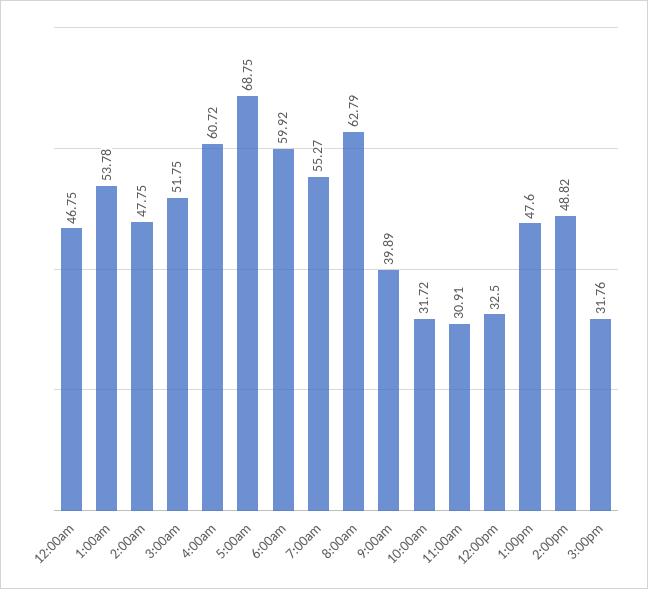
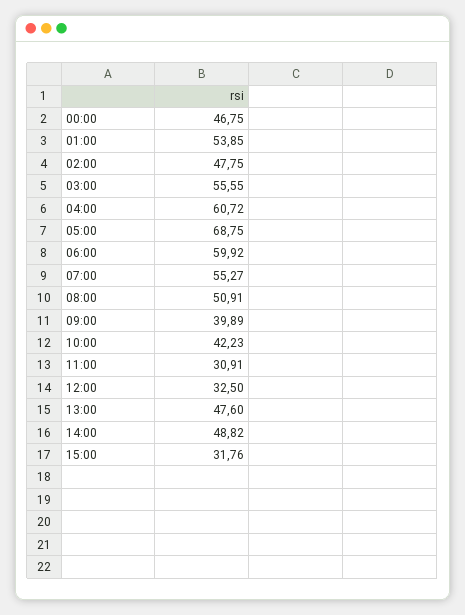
  {
    "12:00am": 46.75,
-   "1:00am": 53.78,
+   "1:00am": 53.85,
    "2:00am": 47.75,
-   "3:00am": 51.75,
+   "3:00am": 55.55,
    "4:00am": 60.72,
    "5:00am": 68.75,
    "6:00am": 59.92,
    "7:00am": 55.27,
-   "8:00am": 62.79,
+   "8:00am": 50.91,
    "9:00am": 39.89,
-   "10:00am": 31.72,
+   "10:00am": 42.23,
    "11:00am": 30.91,
    "12:00pm": 32.5,
    "1:00pm": 47.6,
    "2:00pm": 48.82,
    "3:00pm": 31.76
  }

